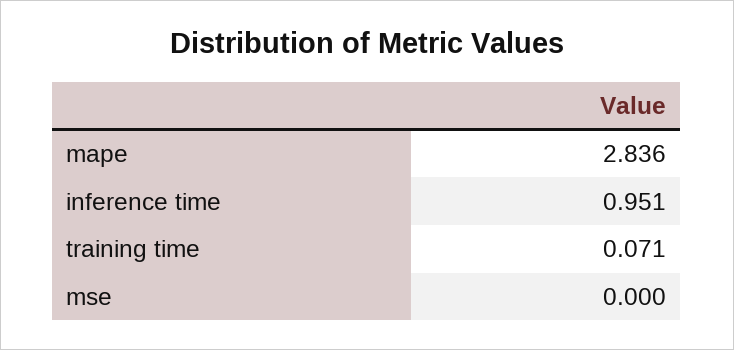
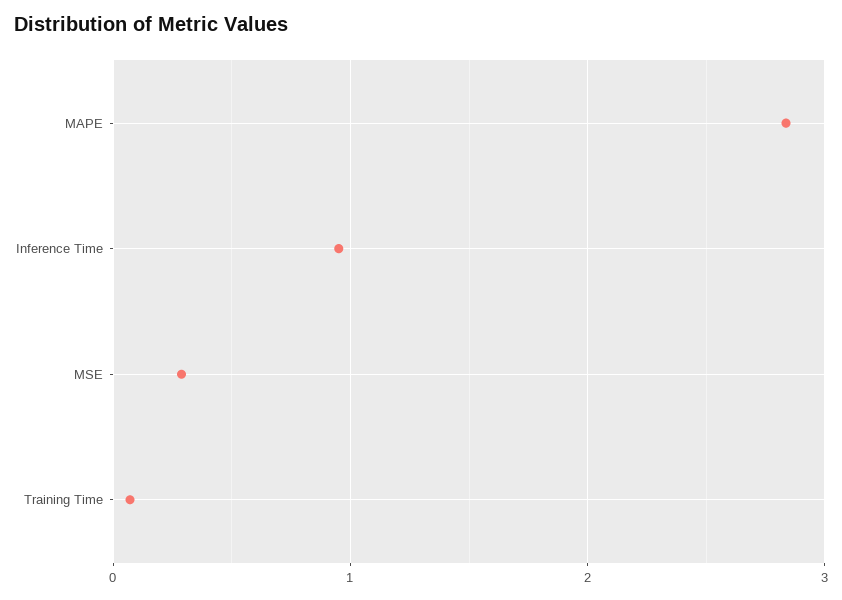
  {
    "mape": 2.836,
    "inference time": 0.951,
    "training time": 0.071,
-   "mse": 0
+   "mse": 0.3
  }

